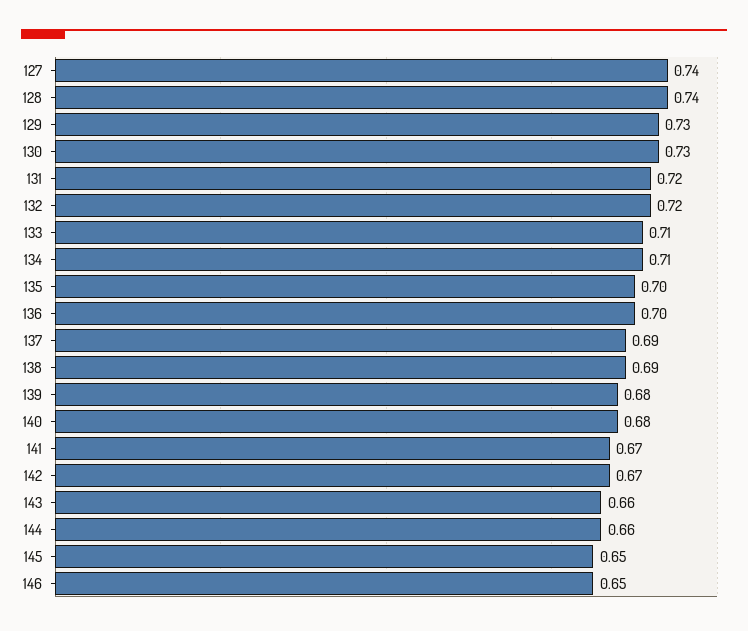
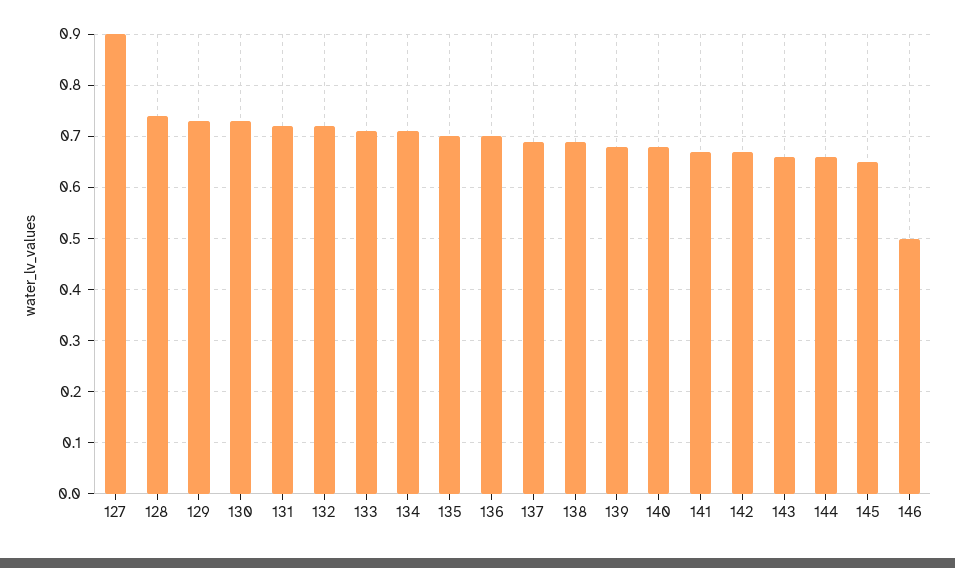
  {
-   "127": 0.74,
+   "127": 0.9,
    "128": 0.74,
    "129": 0.73,
    "130": 0.73,
    "131": 0.72,
    "132": 0.72,
    "133": 0.71,
    "134": 0.71,
    "135": 0.7,
    "136": 0.7,
    "137": 0.69,
    "138": 0.69,
    "139": 0.68,
    "140": 0.68,
    "141": 0.67,
    "142": 0.67,
    "143": 0.66,
    "144": 0.66,
    "145": 0.65,
-   "146": 0.65
+   "146": 0.5
  }

